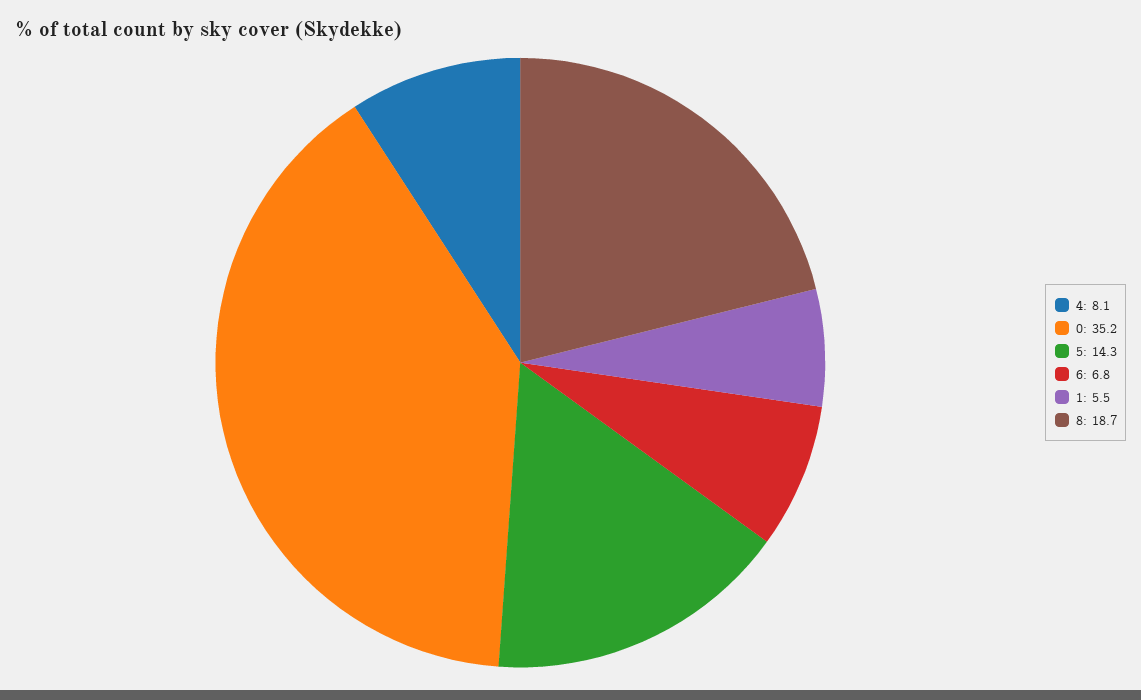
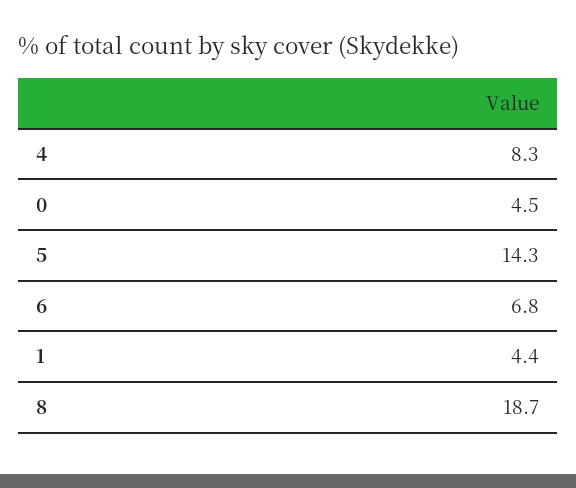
  {
-   "4": 8.1,
+   "4": 8.3,
-   "0": 35.2,
+   "0": 4.5,
    "5": 14.3,
    "6": 6.8,
-   "1": 5.5,
+   "1": 4.4,
    "8": 18.7
  }

